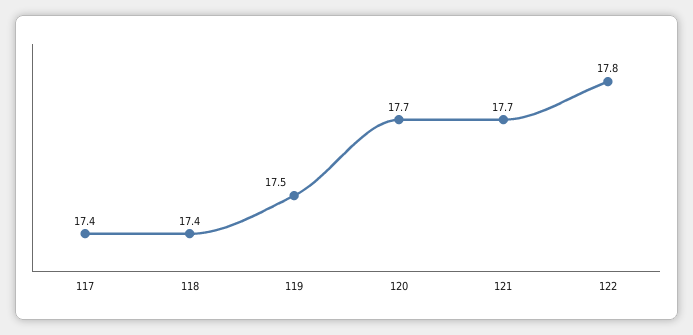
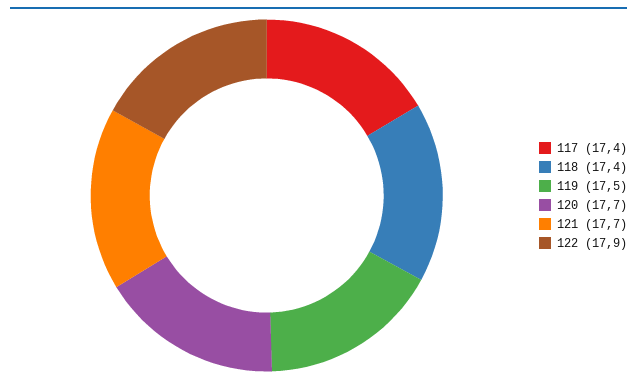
  {
    "117": 17.4,
    "118": 17.4,
    "119": 17.5,
    "120": 17.7,
    "121": 17.7,
-   "122": 17.8
+   "122": 17.9
  }

